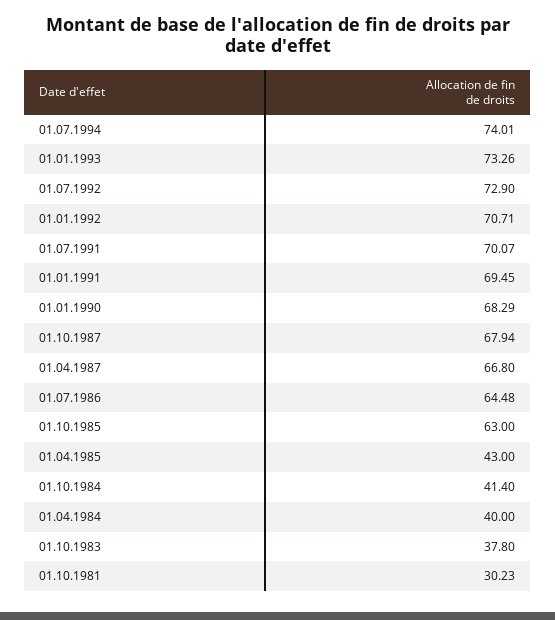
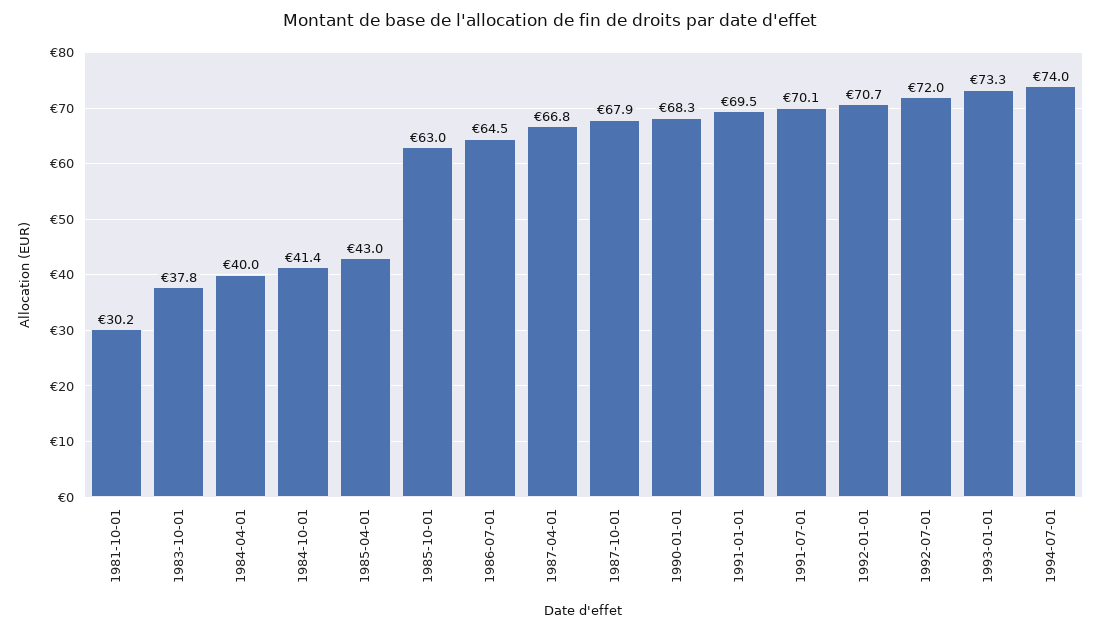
  {
    "01.07.1994": 74.01,
    "01.01.1993": 73.26,
-   "01.07.1992": 72.9,
+   "01.07.1992": 72,
    "01.01.1992": 70.71,
    "01.07.1991": 70.07,
    "01.01.1991": 69.45,
    "01.01.1990": 68.29,
    "01.10.1987": 67.94,
    "01.04.1987": 66.8,
    "01.07.1986": 64.48,
    "01.10.1985": 63,
    "01.04.1985": 43,
    "01.10.1984": 41.4,
    "01.04.1984": 40,
    "01.10.1983": 37.8,
    "01.10.1981": 30.23
  }

